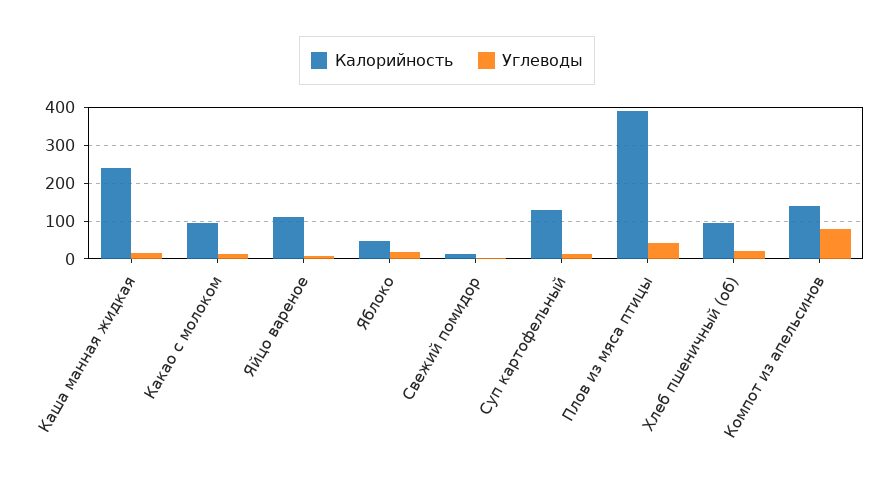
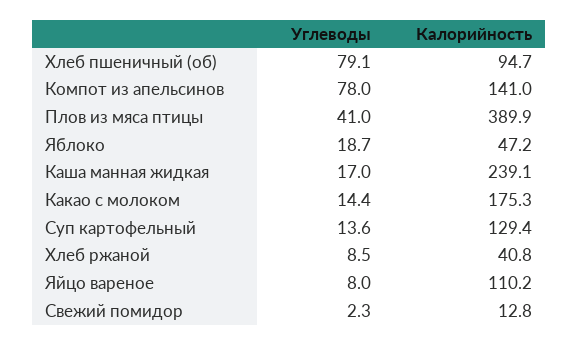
  {
    "Калорийность": {
      "Каша манная жидкая": 239.1,
-     "Какао с молоком": 100,
+     "Какао с молоком": 175.3,
      "Яйцо вареное": 110.2,
      "Яблоко": 47.2,
      "Свежий помидор": 12.8,
      "Суп картофельный": 129.4,
      "Плов из мяса птицы": 389.9,
      "Хлеб пшеничный (об)": 94.7,
-     "Компот из апельсинов": 141
+     "Компот из апельсинов": 141,
+     "Хлеб ржаной": 40.8
    },
    "Углеводы": {
      "Каша манная жидкая": 17,
      "Какао с молоком": 14.4,
      "Яйцо вареное": 8,
      "Яблоко": 18.7,
      "Свежий помидор": 2.3,
      "Суп картофельный": 13.6,
      "Плов из мяса птицы": 41,
-     "Хлеб пшеничный (об)": 20,
+     "Хлеб пшеничный (об)": 79.1,
-     "Компот из апельсинов": 78
+     "Компот из апельсинов": 78,
+     "Хлеб ржаной": 8.5
    }
  }

